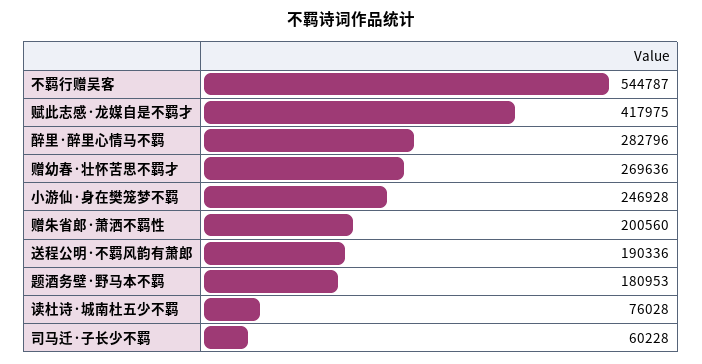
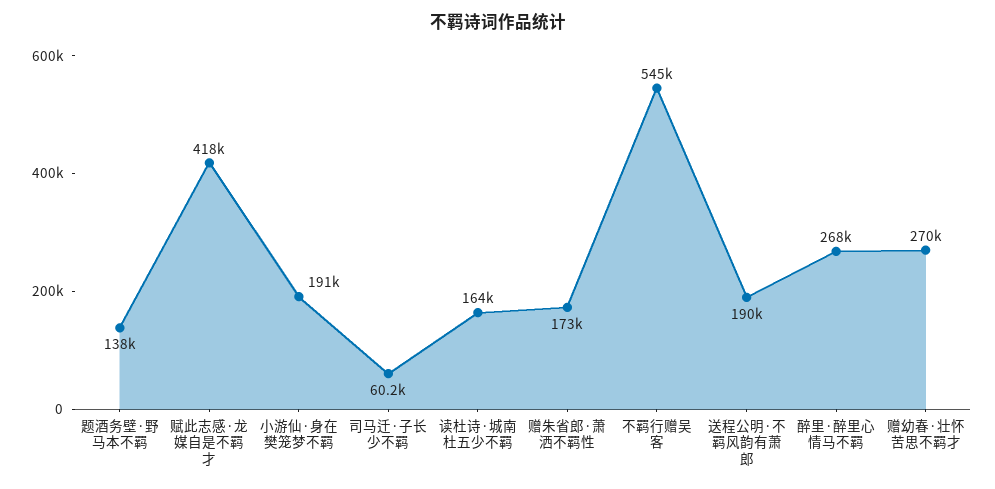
  {
    "不羁行赠吴客": 544787,
    "赋此志感·龙媒自是不羁才": 417975,
-   "醉里·醉里心情马不羁": 282796,
+   "醉里·醉里心情马不羁": 268000,
    "赠幼春·壮怀苦思不羁才": 269636,
-   "小游仙·身在樊笼梦不羁": 246928,
+   "小游仙·身在樊笼梦不羁": 191000,
-   "赠朱省郎·萧洒不羁性": 200560,
+   "赠朱省郎·萧洒不羁性": 173000,
    "送程公明·不羁风韵有萧郎": 190336,
-   "题酒务壁·野马本不羁": 180953,
+   "题酒务壁·野马本不羁": 138000,
-   "读杜诗·城南杜五少不羁": 76028,
+   "读杜诗·城南杜五少不羁": 164000,
    "司马迁·子长少不羁": 60228
  }

